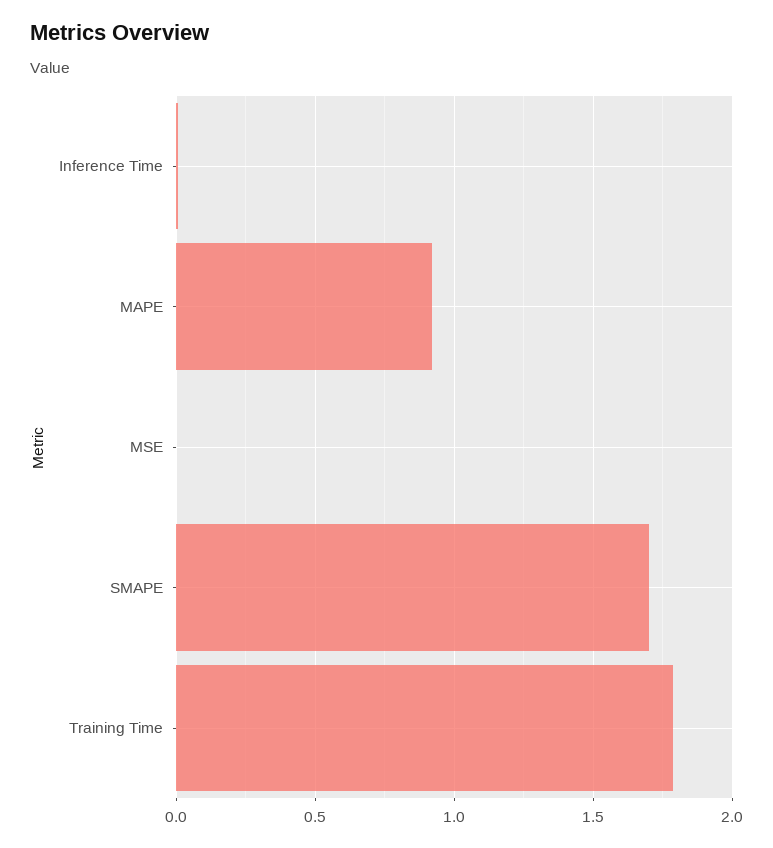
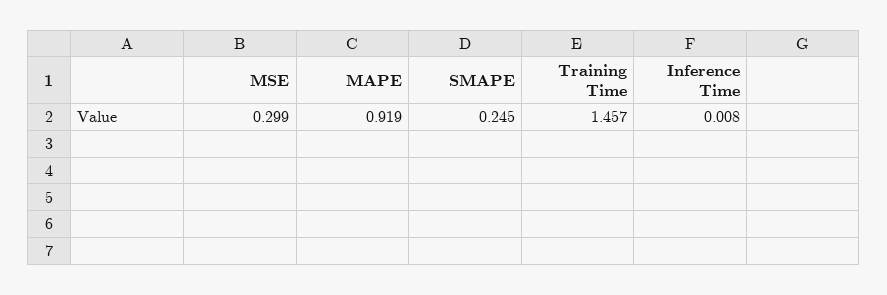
  {
    "Inference Time": 0.008,
    "MAPE": 0.919,
-   "MSE": 0,
+   "MSE": 0.299,
-   "SMAPE": 1.7,
+   "SMAPE": 0.245,
-   "Training Time": 1.8
+   "Training Time": 1.457
  }

